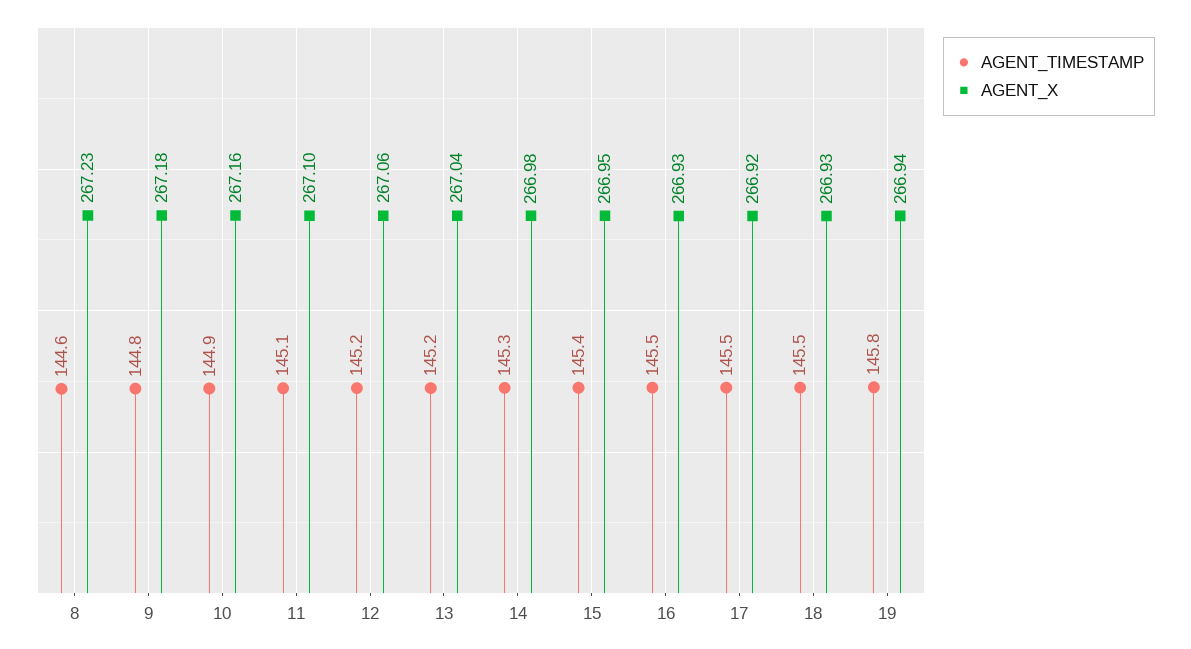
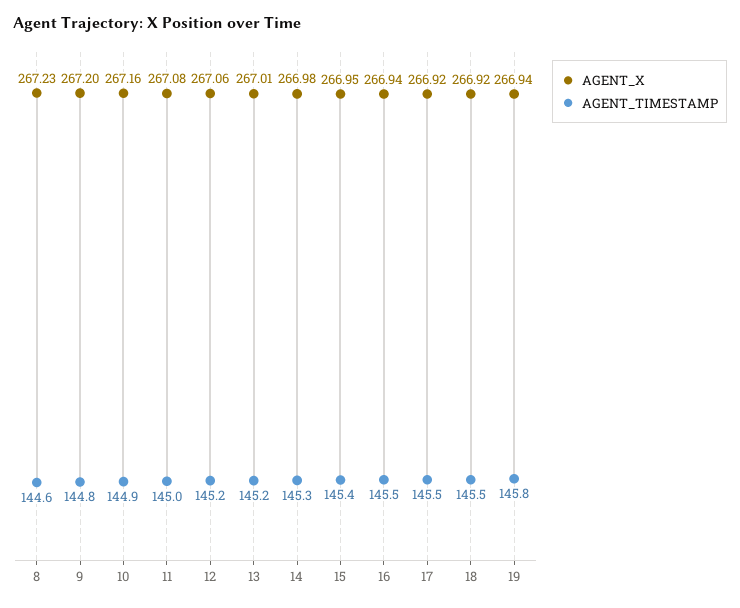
  {
    "AGENT_TIMESTAMP": {
      "8": 144.6,
      "9": 144.8,
      "10": 144.9,
-     "11": 145.1,
+     "11": 145,
      "12": 145.2,
      "13": 145.2,
      "14": 145.3,
      "15": 145.4,
      "16": 145.5,
      "17": 145.5,
      "18": 145.5,
      "19": 145.8
    },
    "AGENT_X": {
      "8": 267.23,
-     "9": 267.18,
+     "9": 267.2,
      "10": 267.16,
-     "11": 267.1,
+     "11": 267.08,
      "12": 267.06,
-     "13": 267.04,
+     "13": 267.01,
      "14": 266.98,
      "15": 266.95,
-     "16": 266.93,
+     "16": 266.94,
      "17": 266.92,
-     "18": 266.93,
+     "18": 266.92,
      "19": 266.94
    }
  }

